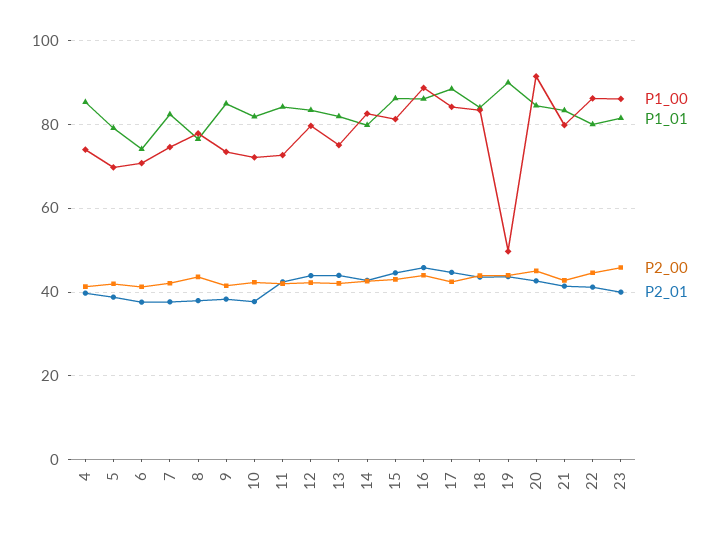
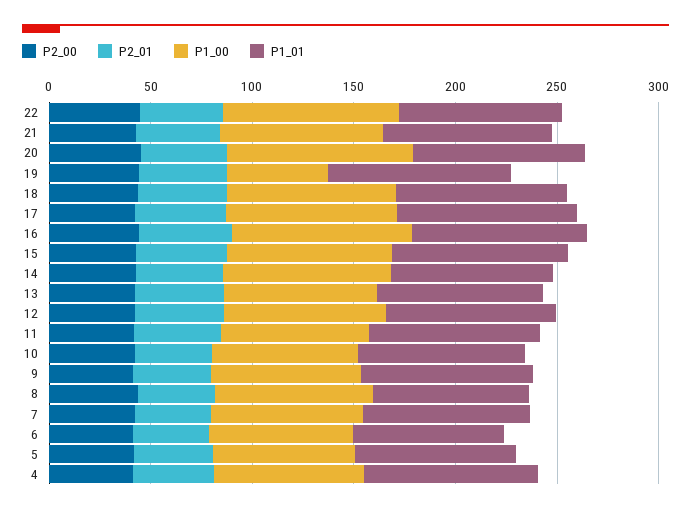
  {
    "P1_00": {
      "4": 74,
      "5": 70,
      "6": 70,
      "7": 74,
      "8": 78,
      "9": 74,
      "10": 72,
      "11": 72,
      "12": 80,
      "13": 76,
      "14": 82,
      "15": 82,
      "16": 88,
      "17": 84,
      "18": 84,
      "19": 50,
      "20": 92,
      "21": 80,
-     "22": 86,
+     "22": 86
-     "23": 86
    },
    "P1_01": {
      "4": 86,
      "5": 80,
      "6": 74,
      "7": 82,
      "8": 76,
      "9": 86,
      "10": 82,
      "11": 84,
      "12": 84,
      "13": 82,
      "14": 80,
      "15": 86,
      "16": 86,
      "17": 88,
      "18": 84,
      "19": 90,
      "20": 84,
      "21": 84,
-     "22": 80,
+     "22": 80
-     "23": 82
    },
    "P2_00": {
      "4": 42,
      "5": 42,
      "6": 42,
      "7": 42,
      "8": 44,
      "9": 42,
      "10": 42,
      "11": 42,
      "12": 42,
      "13": 42,
      "14": 42,
      "15": 44,
      "16": 44,
      "17": 42,
      "18": 44,
      "19": 44,
      "20": 46,
      "21": 42,
-     "22": 44,
+     "22": 44
-     "23": 46
    },
    "P2_01": {
      "4": 40,
      "5": 38,
      "6": 38,
      "7": 38,
      "8": 38,
      "9": 38,
      "10": 38,
      "11": 42,
      "12": 44,
      "13": 44,
      "14": 42,
      "15": 44,
      "16": 46,
      "17": 44,
      "18": 44,
      "19": 44,
      "20": 42,
      "21": 42,
-     "22": 42,
+     "22": 42
-     "23": 40
    }
  }

